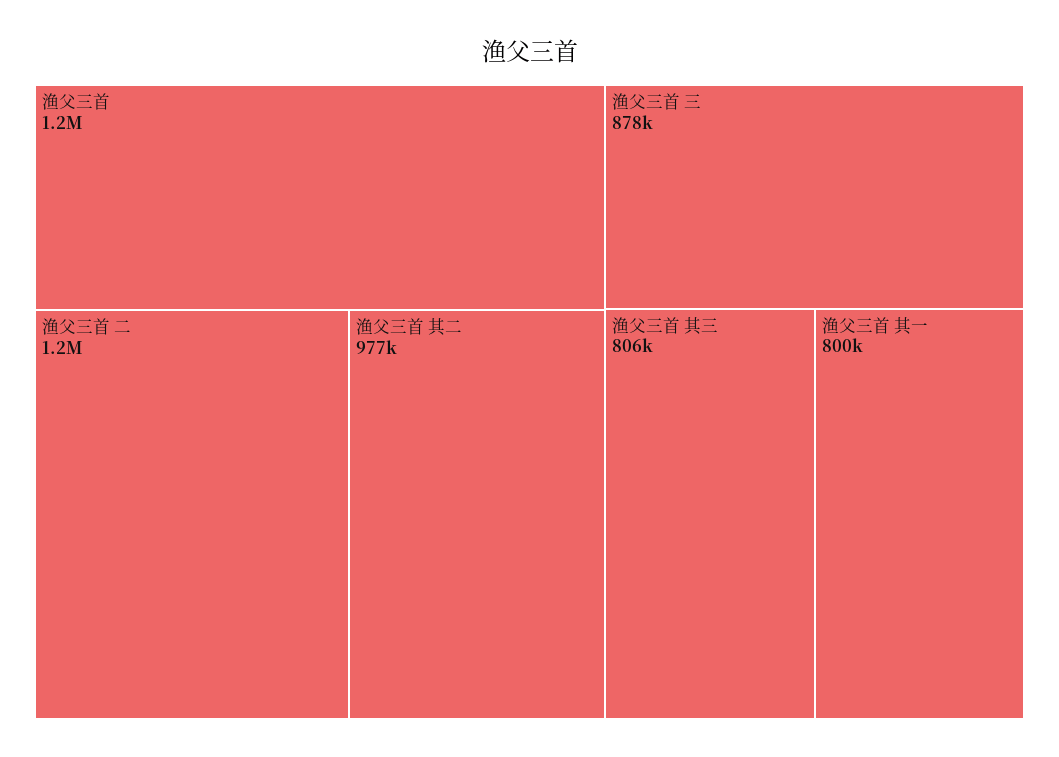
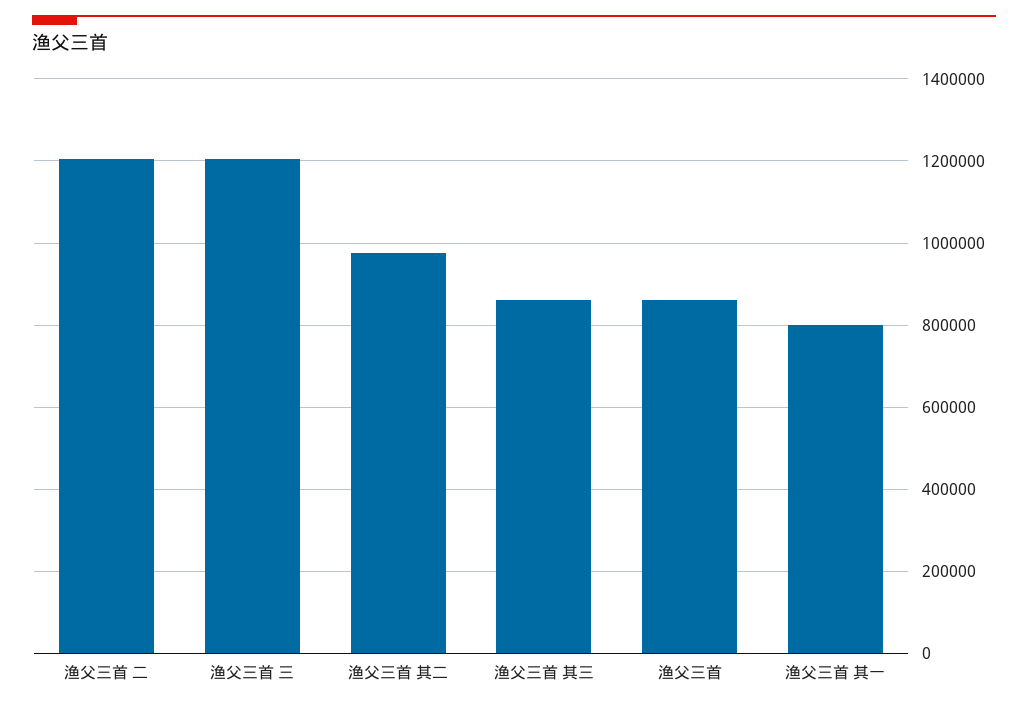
  {
-   "渔父三首": 1200000,
+   "渔父三首": 860000,
    "渔父三首 二": 1200000,
    "渔父三首 其二": 977000,
-   "渔父三首 三": 878000,
+   "渔父三首 三": 1200000,
-   "渔父三首 其三": 806000,
+   "渔父三首 其三": 860000,
    "渔父三首 其一": 800000
  }

